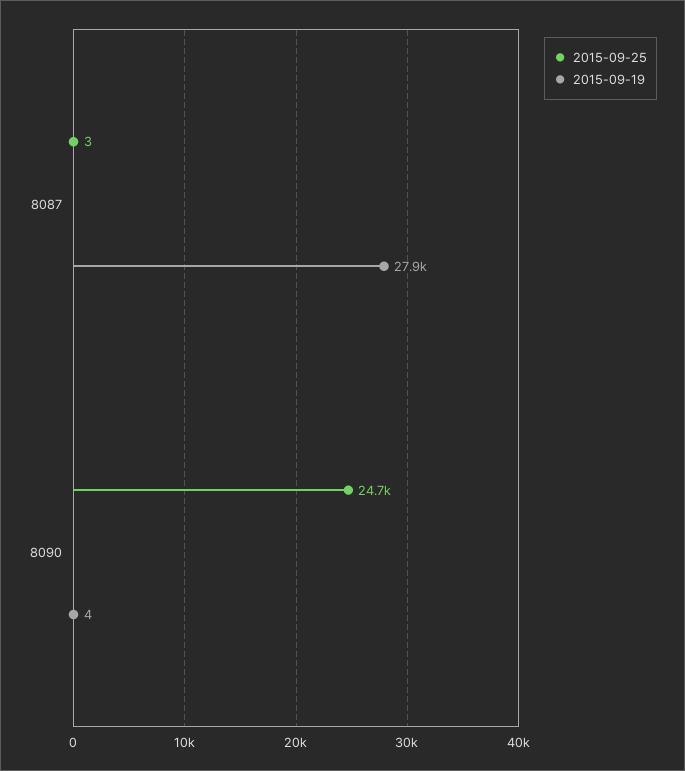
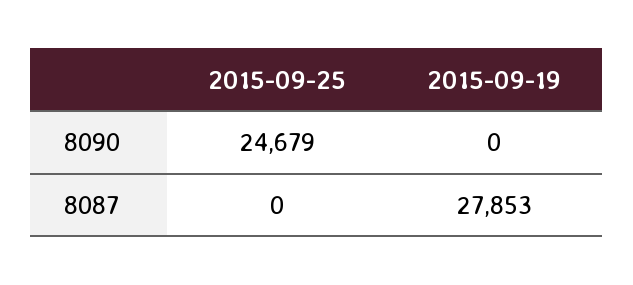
  {
    "2015-09-25": {
-     "8087": 3,
+     "8087": 0,
      "8090": 24679
    },
    "2015-09-19": {
      "8087": 27853,
-     "8090": 4
+     "8090": 0
    }
  }

